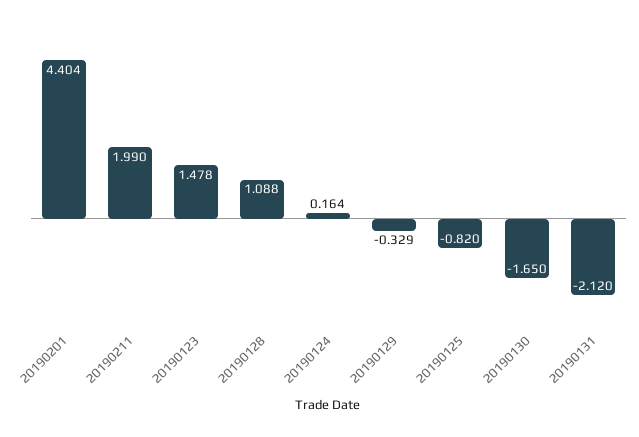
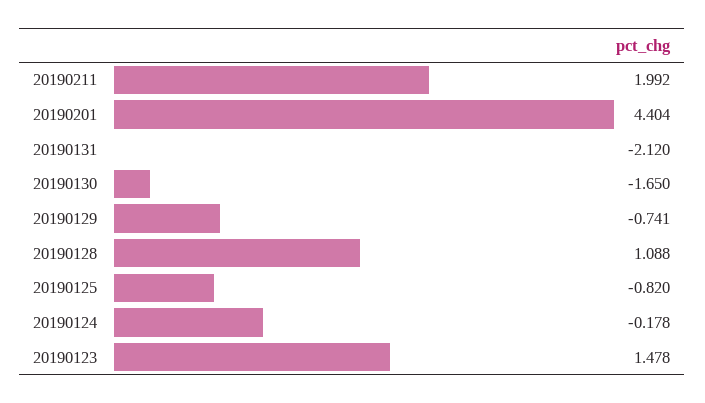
  {
    "20190201": 4.404,
-   "20190211": 1.99,
+   "20190211": 1.992,
    "20190123": 1.478,
    "20190128": 1.088,
-   "20190124": 0.164,
+   "20190124": -0.178,
-   "20190129": -0.329,
+   "20190129": -0.741,
    "20190125": -0.82,
    "20190130": -1.65,
    "20190131": -2.12
  }

